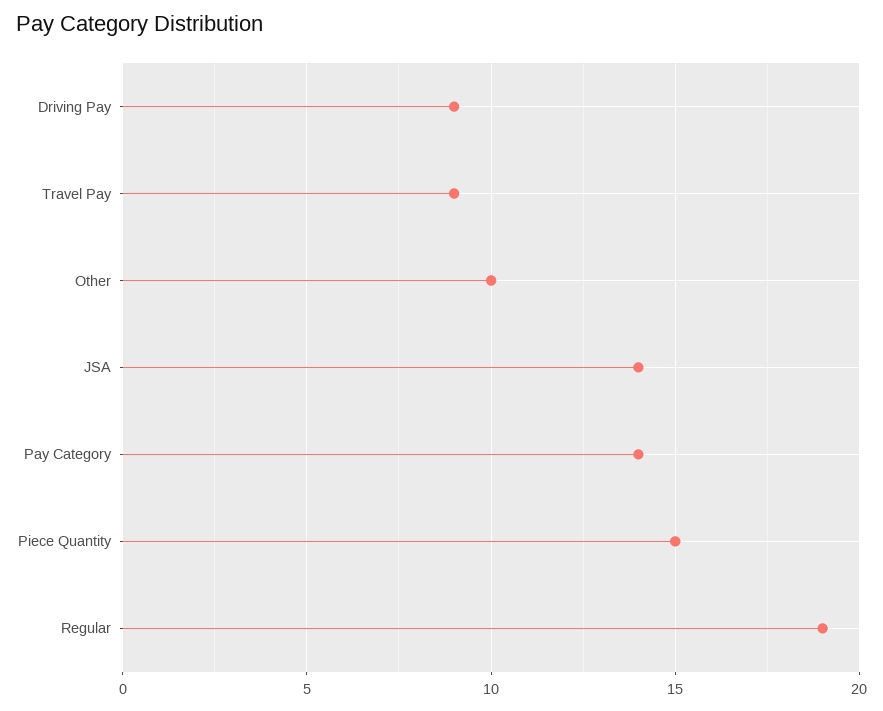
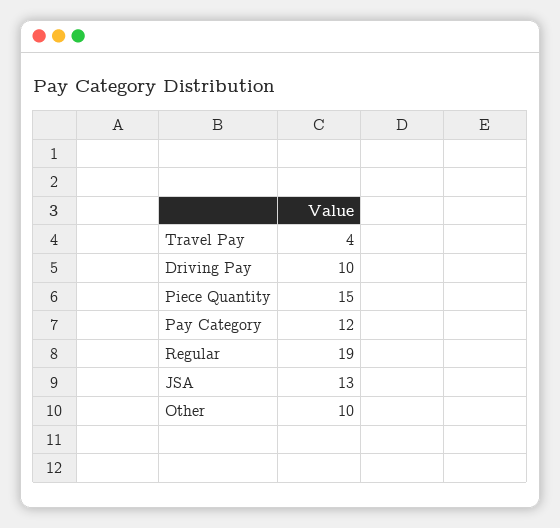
  {
-   "Driving Pay": 9,
+   "Driving Pay": 10,
-   "Travel Pay": 9,
+   "Travel Pay": 4,
    "Other": 10,
-   "JSA": 14,
+   "JSA": 13,
-   "Pay Category": 14,
+   "Pay Category": 12,
    "Piece Quantity": 15,
    "Regular": 19
  }

